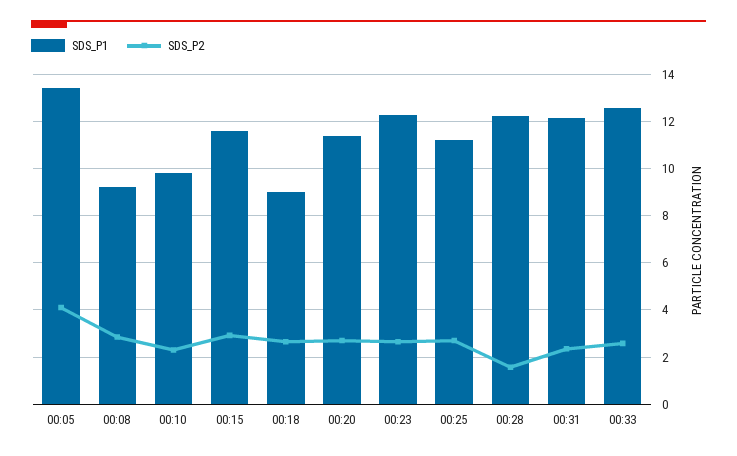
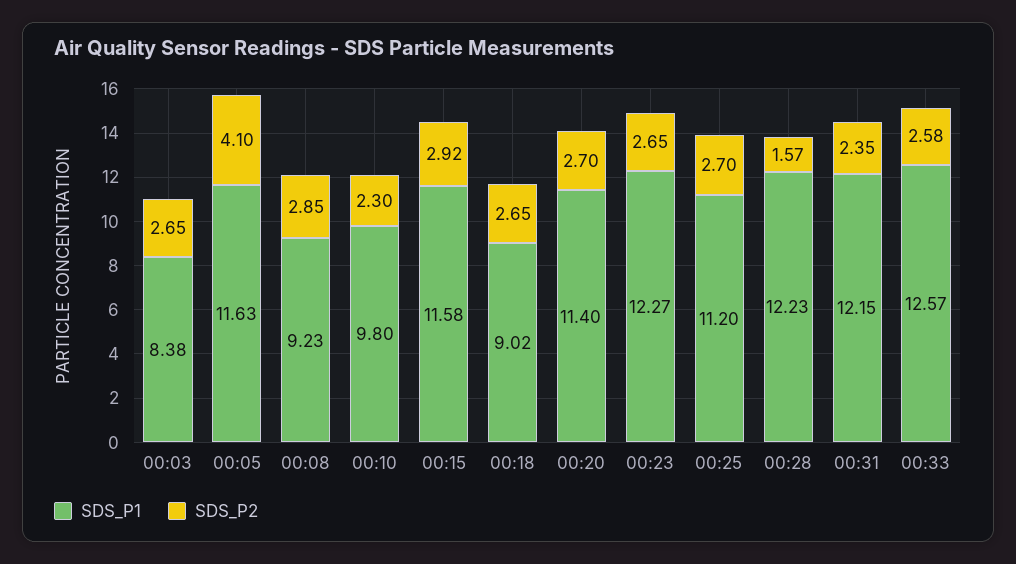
  {
    "SDS_P1": {
-     "00:05": 13.5,
+     "00:05": 11.63,
      "00:08": 9.23,
      "00:10": 9.8,
      "00:15": 11.58,
      "00:18": 9.02,
      "00:20": 11.4,
      "00:23": 12.27,
      "00:25": 11.2,
      "00:28": 12.23,
      "00:31": 12.15,
-     "00:33": 12.57
+     "00:33": 12.57,
+     "00:03": 8.38
    },
    "SDS_P2": {
      "00:05": 4.1,
      "00:08": 2.85,
      "00:10": 2.3,
      "00:15": 2.92,
      "00:18": 2.65,
      "00:20": 2.7,
      "00:23": 2.65,
      "00:25": 2.7,
      "00:28": 1.57,
      "00:31": 2.35,
-     "00:33": 2.58
+     "00:33": 2.58,
+     "00:03": 2.65
    }
  }

